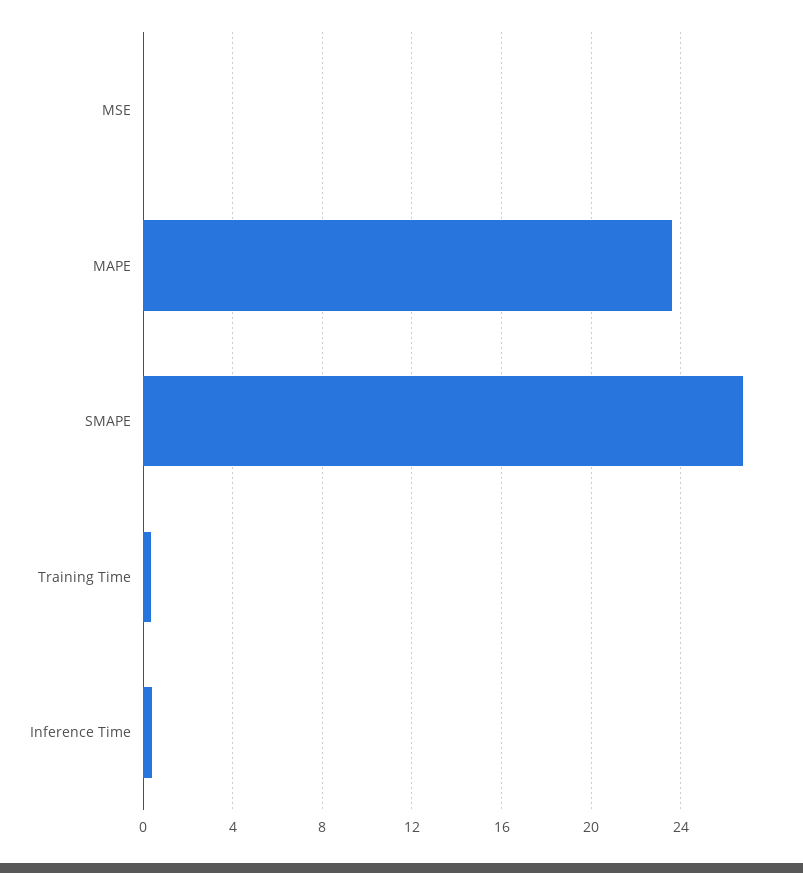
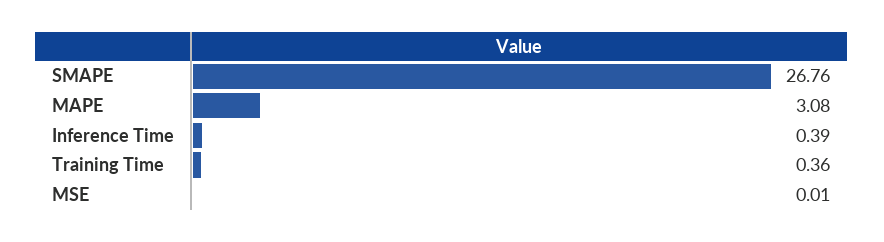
  {
    "MSE": 0.01,
-   "MAPE": 23.5,
+   "MAPE": 3.08,
    "SMAPE": 26.76,
    "Training Time": 0.36,
    "Inference Time": 0.39
  }

